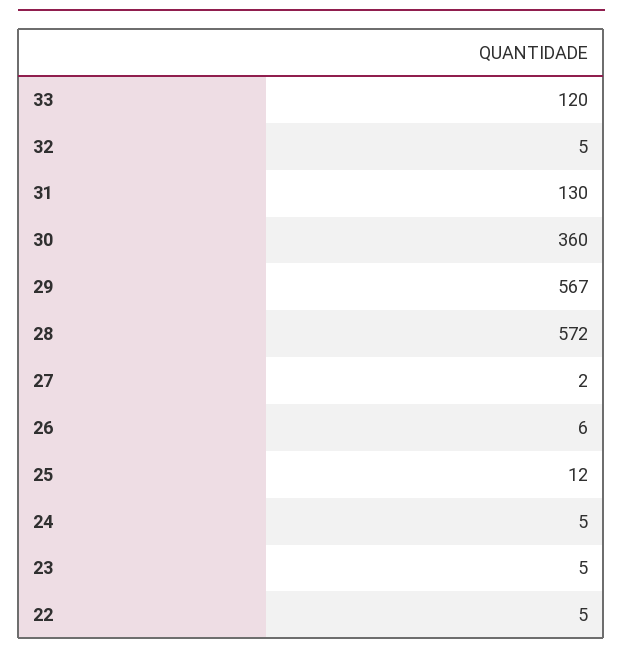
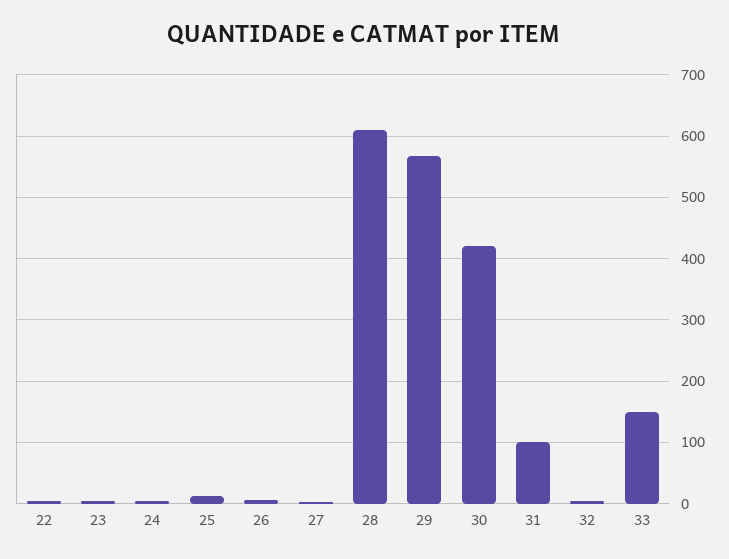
  {
-   "33": 120,
+   "33": 150,
    "32": 5,
-   "31": 130,
+   "31": 100,
-   "30": 360,
+   "30": 420,
    "29": 567,
-   "28": 572,
+   "28": 610,
    "27": 2,
    "26": 6,
    "25": 12,
    "24": 5,
    "23": 5,
    "22": 5
  }

